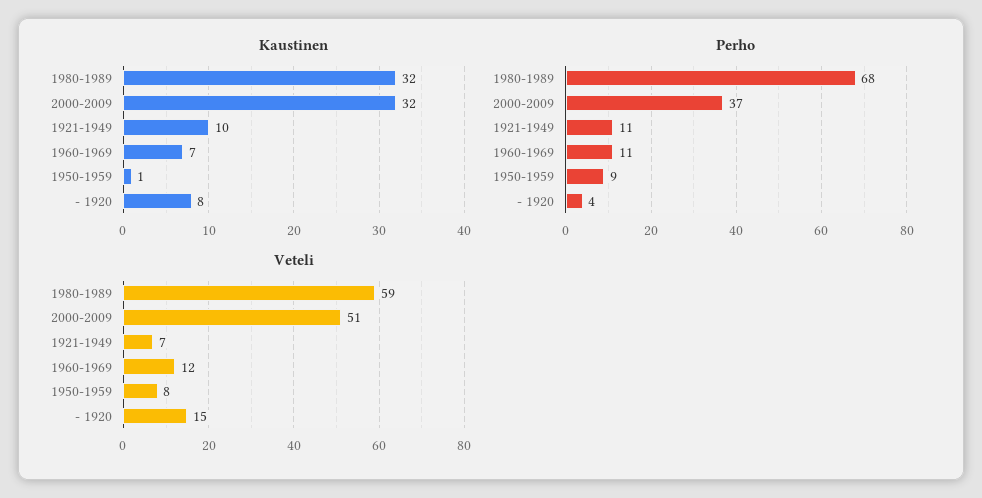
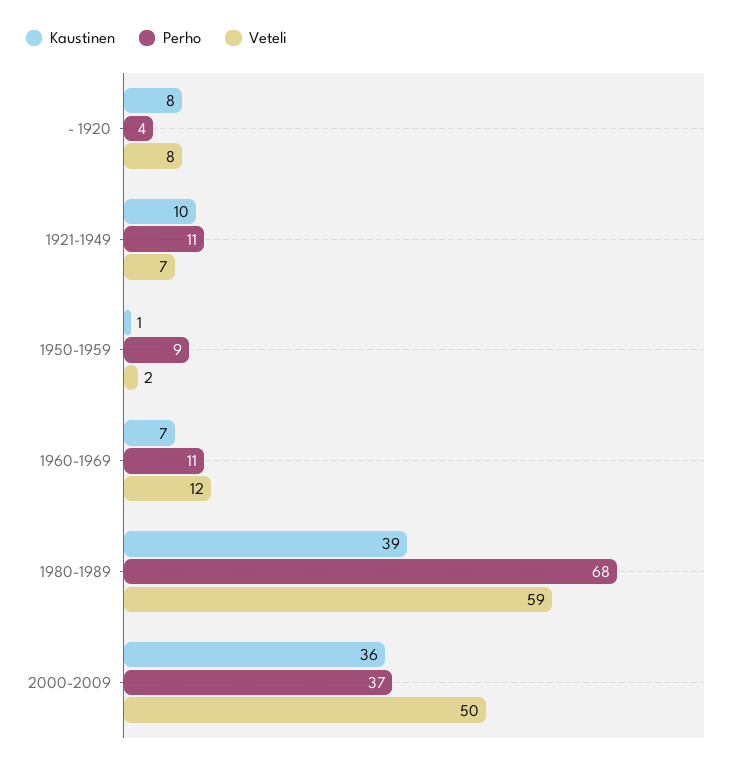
  {
    "Kaustinen": {
-     "1980-1989": 32,
+     "1980-1989": 39,
-     "2000-2009": 32,
+     "2000-2009": 36,
      "1921-1949": 10,
      "1960-1969": 7,
      "1950-1959": 1,
      "- 1920": 8
    },
    "Perho": {
      "1980-1989": 68,
      "2000-2009": 37,
      "1921-1949": 11,
      "1960-1969": 11,
      "1950-1959": 9,
      "- 1920": 4
    },
    "Veteli": {
      "1980-1989": 59,
-     "2000-2009": 51,
+     "2000-2009": 50,
      "1921-1949": 7,
      "1960-1969": 12,
-     "1950-1959": 8,
+     "1950-1959": 2,
-     "- 1920": 15
+     "- 1920": 8
    }
  }

